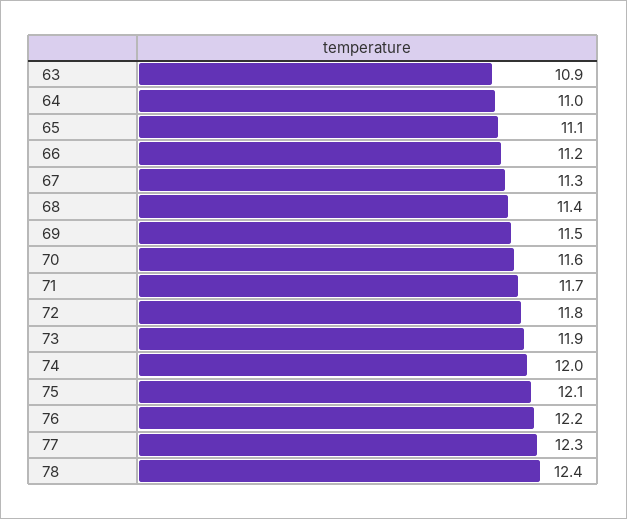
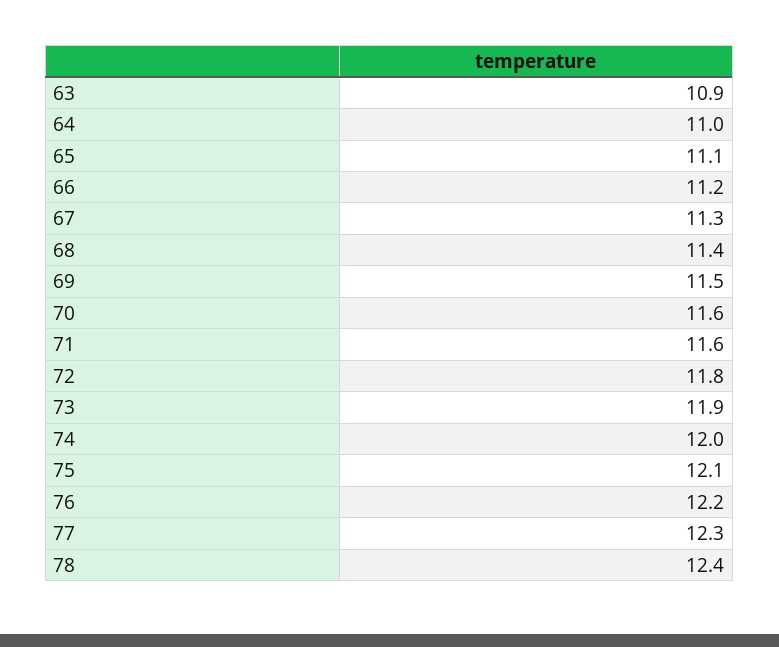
  {
    "63": 10.9,
    "64": 11,
    "65": 11.1,
    "66": 11.2,
    "67": 11.3,
    "68": 11.4,
    "69": 11.5,
    "70": 11.6,
-   "71": 11.7,
+   "71": 11.6,
    "72": 11.8,
    "73": 11.9,
    "74": 12,
    "75": 12.1,
    "76": 12.2,
    "77": 12.3,
    "78": 12.4
  }

